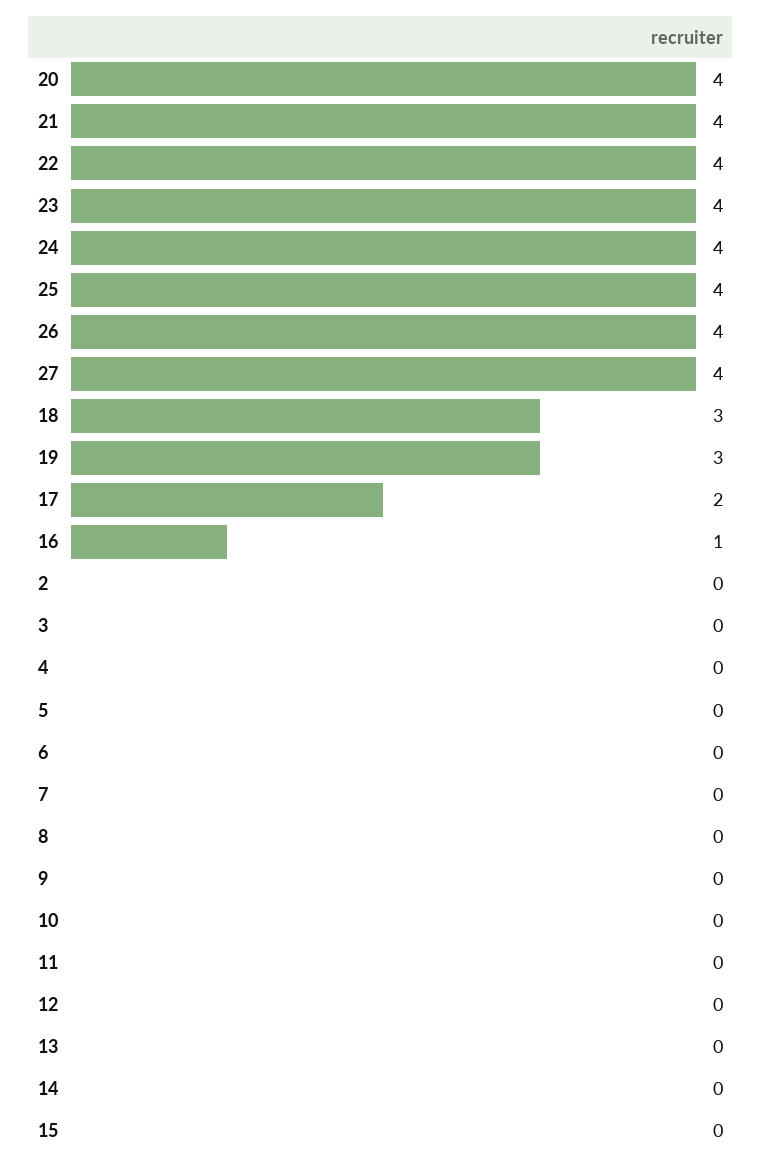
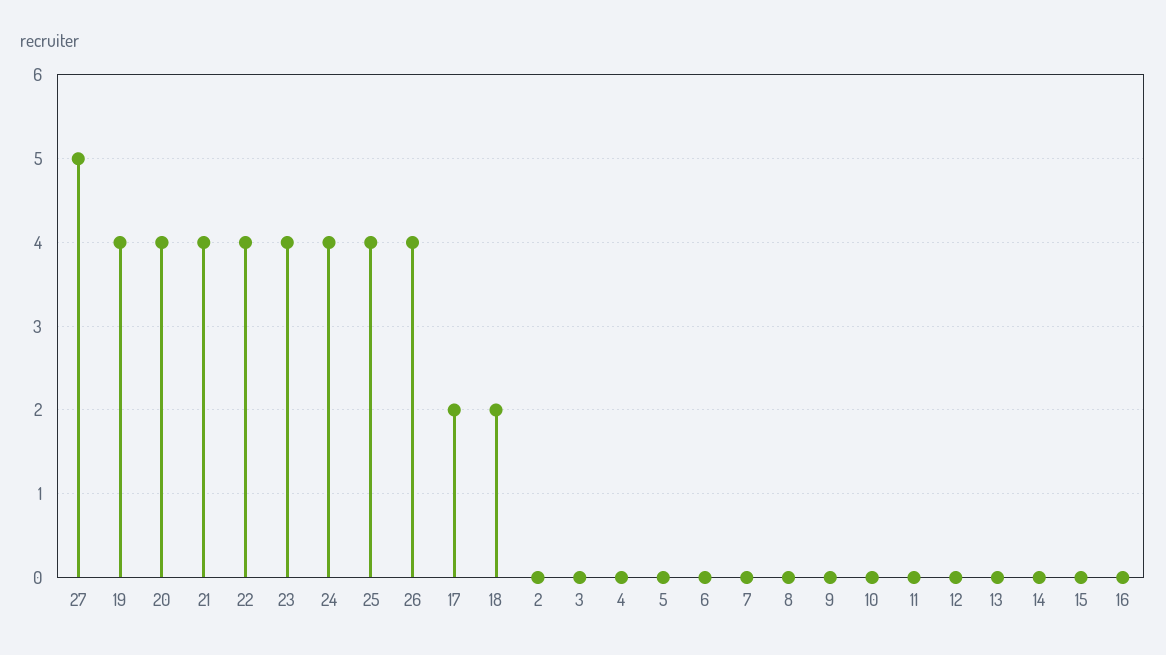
  {
    "20": 4,
    "21": 4,
    "22": 4,
    "23": 4,
    "24": 4,
    "25": 4,
    "26": 4,
-   "27": 4,
+   "27": 5,
-   "18": 3,
+   "18": 2,
-   "19": 3,
+   "19": 4,
    "17": 2,
-   "16": 1,
+   "16": 0,
    "2": 0,
    "3": 0,
    "4": 0,
    "5": 0,
    "6": 0,
    "7": 0,
    "8": 0,
    "9": 0,
    "10": 0,
    "11": 0,
    "12": 0,
    "13": 0,
    "14": 0,
    "15": 0
  }

